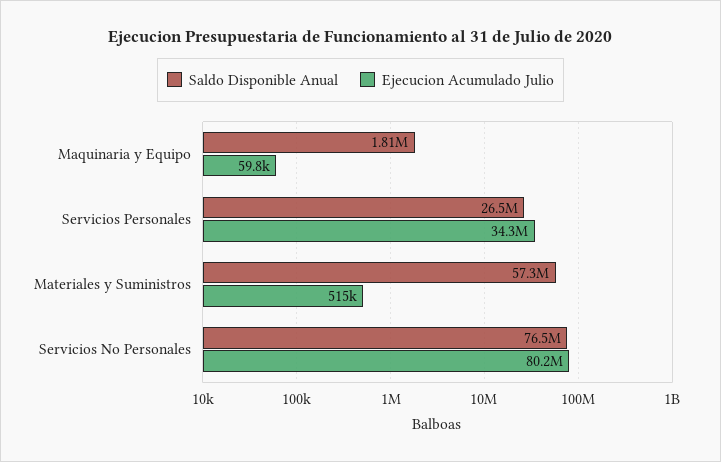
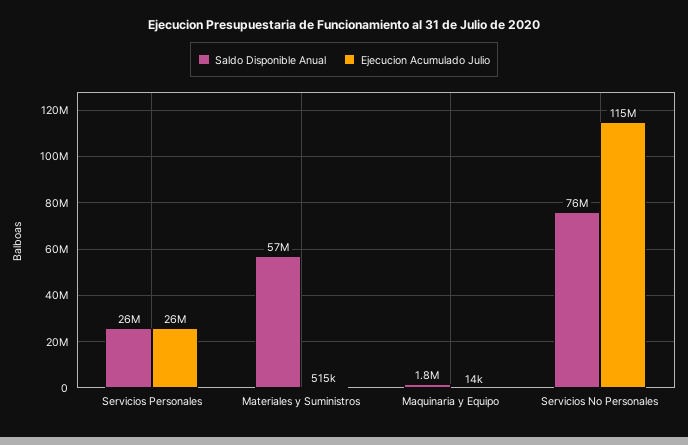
  {
    "Saldo Disponible Anual": {
      "Maquinaria y Equipo": 1810000,
      "Servicios Personales": 26500000,
      "Materiales y Suministros": 57300000,
      "Servicios No Personales": 76500000
    },
    "Ejecucion Acumulado Julio": {
-     "Maquinaria y Equipo": 59800,
+     "Maquinaria y Equipo": 14000,
-     "Servicios Personales": 34300000,
+     "Servicios Personales": 26000000,
      "Materiales y Suministros": 515000,
-     "Servicios No Personales": 80200000
+     "Servicios No Personales": 115000000
    }
  }

